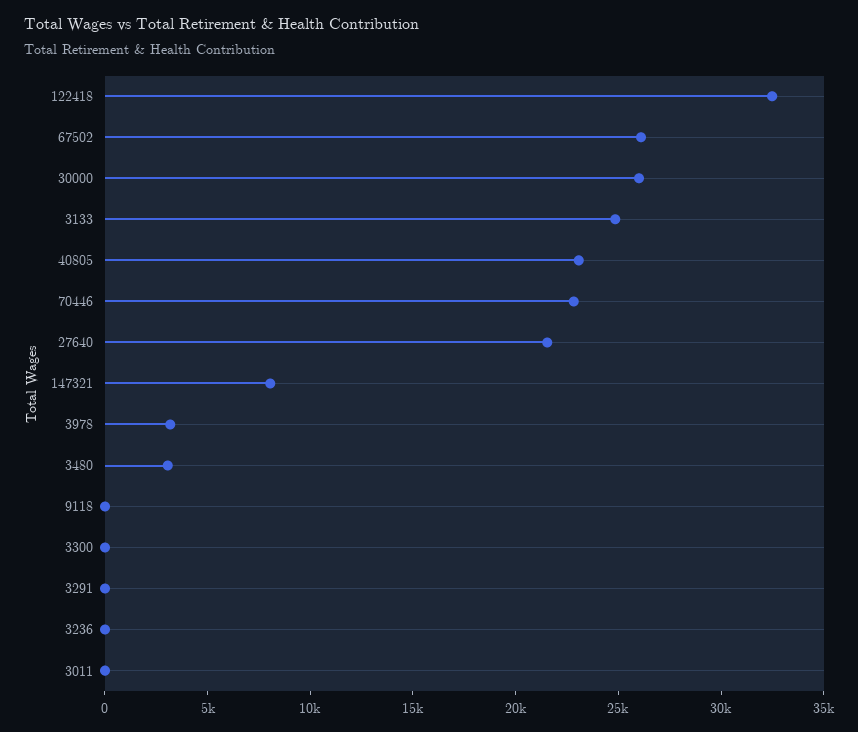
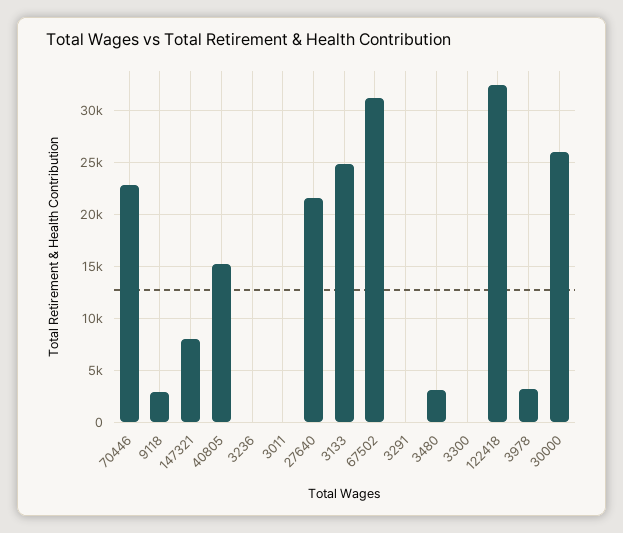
  {
    "122418": 32000,
-   "67502": 26000,
+   "67502": 31000,
    "30000": 26000,
    "3133": 25000,
-   "40805": 23000,
+   "40805": 15000,
    "70446": 23000,
    "27640": 22000,
    "147321": 8000,
    "3978": 3000,
    "3480": 3000,
-   "9118": 0,
+   "9118": 3000,
    "3300": 0,
    "3291": 0,
    "3236": 0,
    "3011": 0
  }

